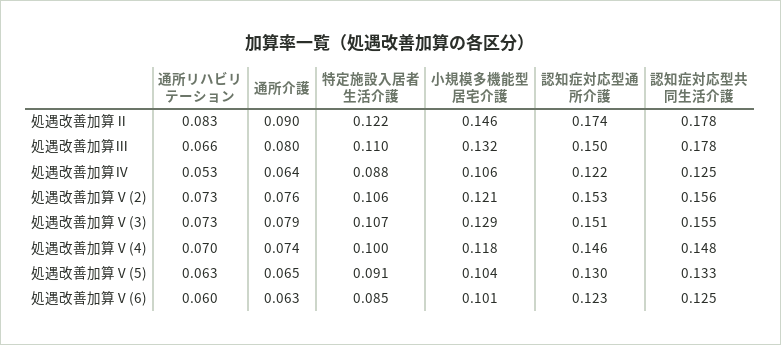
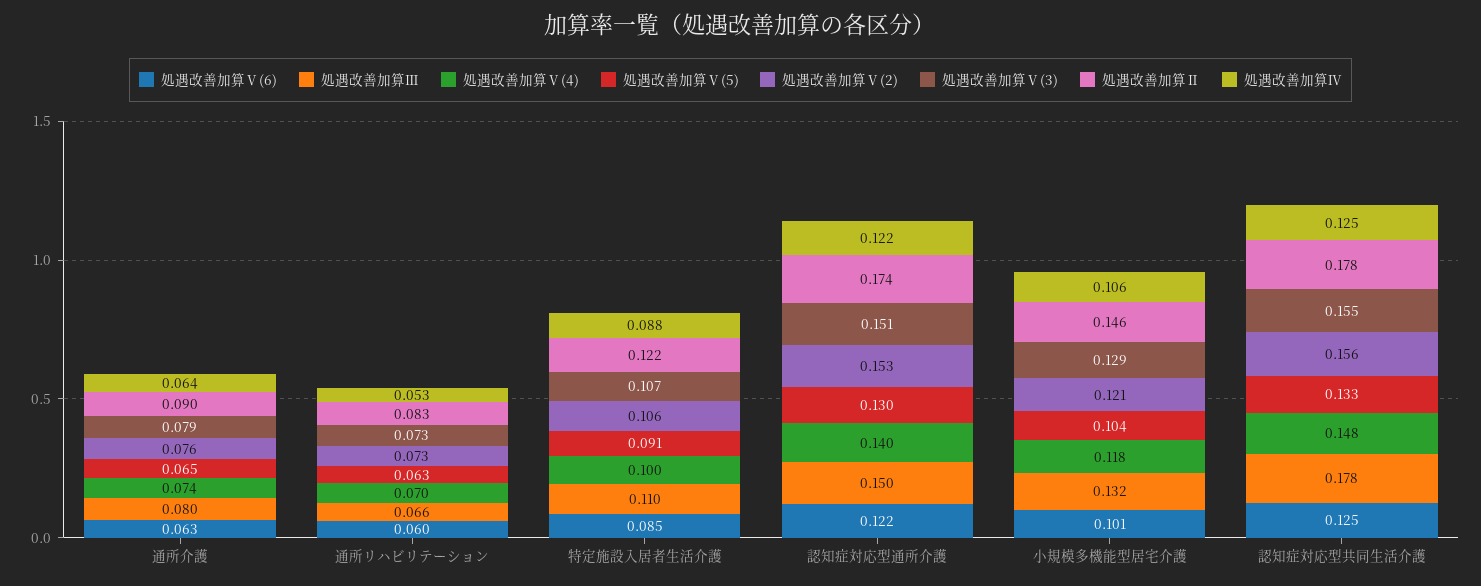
  {
    "処遇改善加算Ⅱ": {
      "通所リハビリテーション": 0.083,
      "通所介護": 0.09,
      "特定施設入居者生活介護": 0.122,
      "小規模多機能型居宅介護": 0.146,
      "認知症対応型通所介護": 0.174,
      "認知症対応型共同生活介護": 0.178
    },
    "処遇改善加算Ⅲ": {
      "通所リハビリテーション": 0.066,
      "通所介護": 0.08,
      "特定施設入居者生活介護": 0.11,
      "小規模多機能型居宅介護": 0.132,
      "認知症対応型通所介護": 0.15,
      "認知症対応型共同生活介護": 0.178
    },
    "処遇改善加算Ⅳ": {
      "通所リハビリテーション": 0.053,
      "通所介護": 0.064,
      "特定施設入居者生活介護": 0.088,
      "小規模多機能型居宅介護": 0.106,
      "認知症対応型通所介護": 0.122,
      "認知症対応型共同生活介護": 0.125
    },
    "処遇改善加算Ⅴ(2)": {
      "通所リハビリテーション": 0.073,
      "通所介護": 0.076,
      "特定施設入居者生活介護": 0.106,
      "小規模多機能型居宅介護": 0.121,
      "認知症対応型通所介護": 0.153,
      "認知症対応型共同生活介護": 0.156
    },
    "処遇改善加算Ⅴ(3)": {
      "通所リハビリテーション": 0.073,
      "通所介護": 0.079,
      "特定施設入居者生活介護": 0.107,
      "小規模多機能型居宅介護": 0.129,
      "認知症対応型通所介護": 0.151,
      "認知症対応型共同生活介護": 0.155
    },
    "処遇改善加算Ⅴ(4)": {
      "通所リハビリテーション": 0.07,
      "通所介護": 0.074,
      "特定施設入居者生活介護": 0.1,
      "小規模多機能型居宅介護": 0.118,
-     "認知症対応型通所介護": 0.146,
+     "認知症対応型通所介護": 0.14,
      "認知症対応型共同生活介護": 0.148
    },
    "処遇改善加算Ⅴ(5)": {
      "通所リハビリテーション": 0.063,
      "通所介護": 0.065,
      "特定施設入居者生活介護": 0.091,
      "小規模多機能型居宅介護": 0.104,
      "認知症対応型通所介護": 0.13,
      "認知症対応型共同生活介護": 0.133
    },
    "処遇改善加算Ⅴ(6)": {
      "通所リハビリテーション": 0.06,
      "通所介護": 0.063,
      "特定施設入居者生活介護": 0.085,
      "小規模多機能型居宅介護": 0.101,
-     "認知症対応型通所介護": 0.123,
+     "認知症対応型通所介護": 0.122,
      "認知症対応型共同生活介護": 0.125
    }
  }

